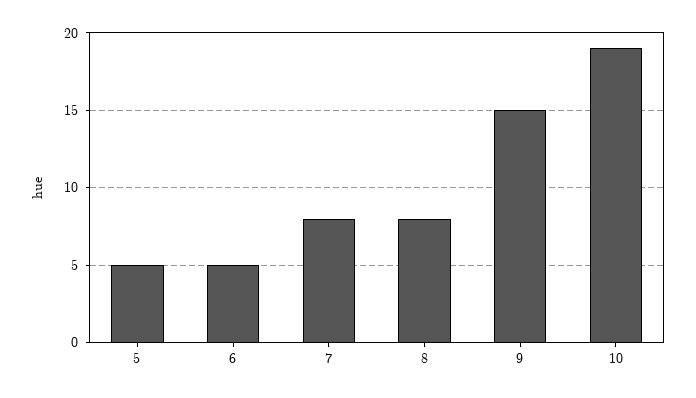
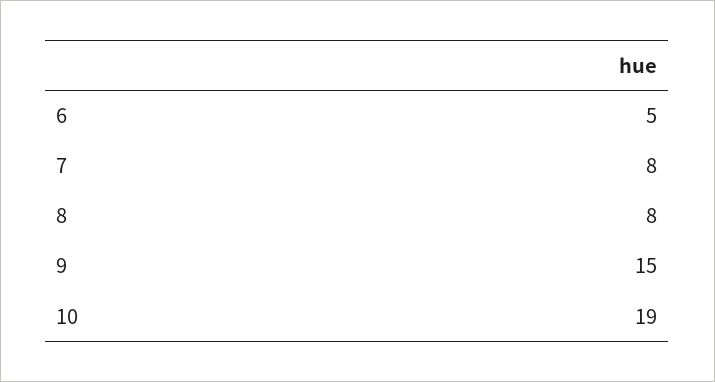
  {
-   "5": 5,
    "6": 5,
    "7": 8,
    "8": 8,
    "9": 15,
    "10": 19
  }

